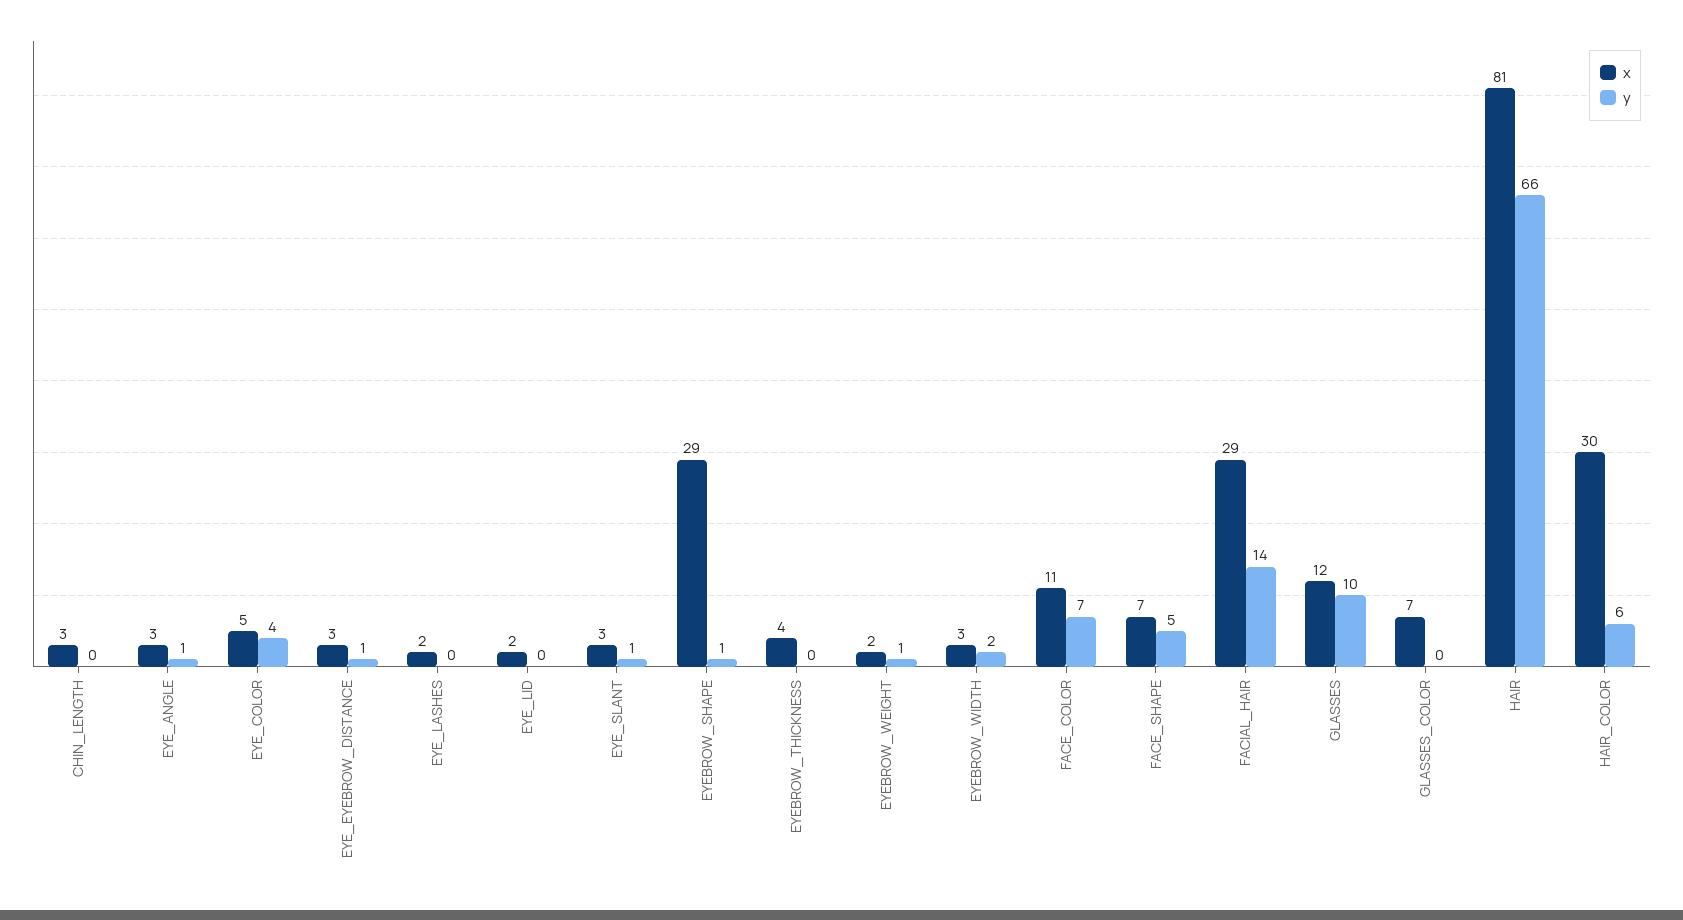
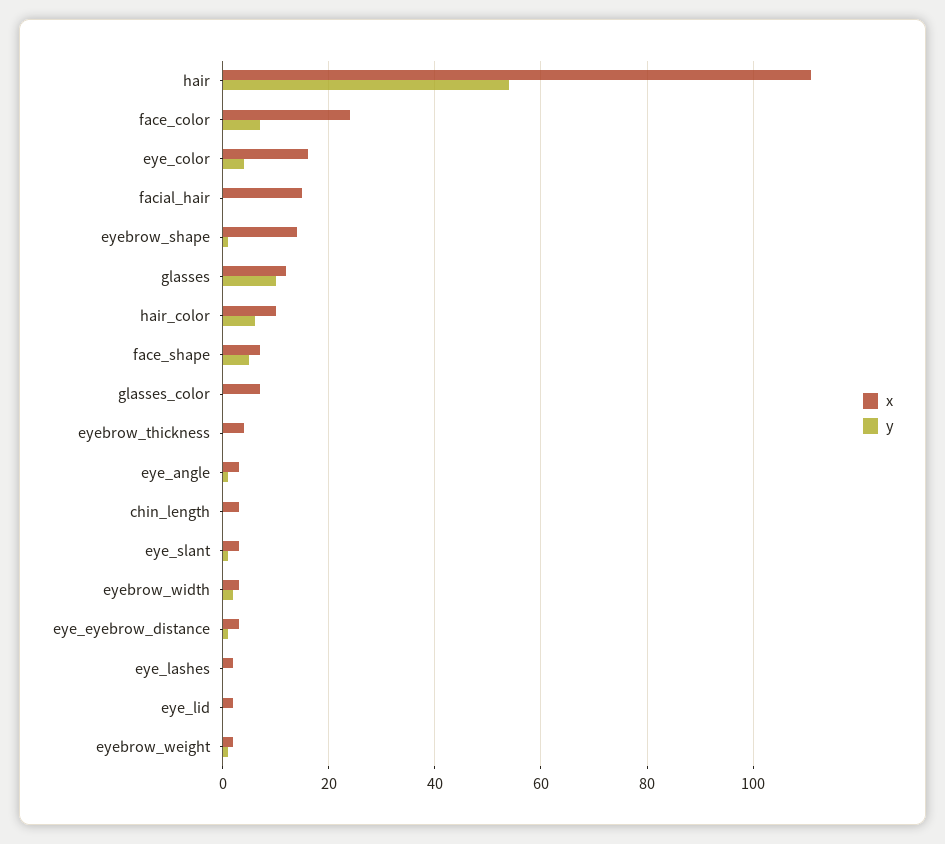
  {
    "x": {
      "CHIN_LENGTH": 3,
      "EYE_ANGLE": 3,
-     "EYE_COLOR": 5,
+     "EYE_COLOR": 15,
      "EYE_EYEBROW_DISTANCE": 3,
      "EYE_LASHES": 2,
      "EYE_LID": 2,
      "EYE_SLANT": 3,
-     "EYEBROW_SHAPE": 29,
+     "EYEBROW_SHAPE": 15,
      "EYEBROW_THICKNESS": 4,
      "EYEBROW_WEIGHT": 2,
      "EYEBROW_WIDTH": 3,
-     "FACE_COLOR": 11,
+     "FACE_COLOR": 25,
      "FACE_SHAPE": 7,
-     "FACIAL_HAIR": 29,
+     "FACIAL_HAIR": 15,
      "GLASSES": 12,
      "GLASSES_COLOR": 7,
-     "HAIR": 81,
+     "HAIR": 110,
-     "HAIR_COLOR": 30
+     "HAIR_COLOR": 10
    },
    "y": {
      "CHIN_LENGTH": 0,
      "EYE_ANGLE": 1,
      "EYE_COLOR": 4,
      "EYE_EYEBROW_DISTANCE": 1,
      "EYE_LASHES": 0,
      "EYE_LID": 0,
      "EYE_SLANT": 1,
      "EYEBROW_SHAPE": 1,
      "EYEBROW_THICKNESS": 0,
      "EYEBROW_WEIGHT": 1,
      "EYEBROW_WIDTH": 2,
      "FACE_COLOR": 7,
      "FACE_SHAPE": 5,
-     "FACIAL_HAIR": 14,
+     "FACIAL_HAIR": 0,
      "GLASSES": 10,
      "GLASSES_COLOR": 0,
-     "HAIR": 66,
+     "HAIR": 55,
      "HAIR_COLOR": 6
    }
  }

